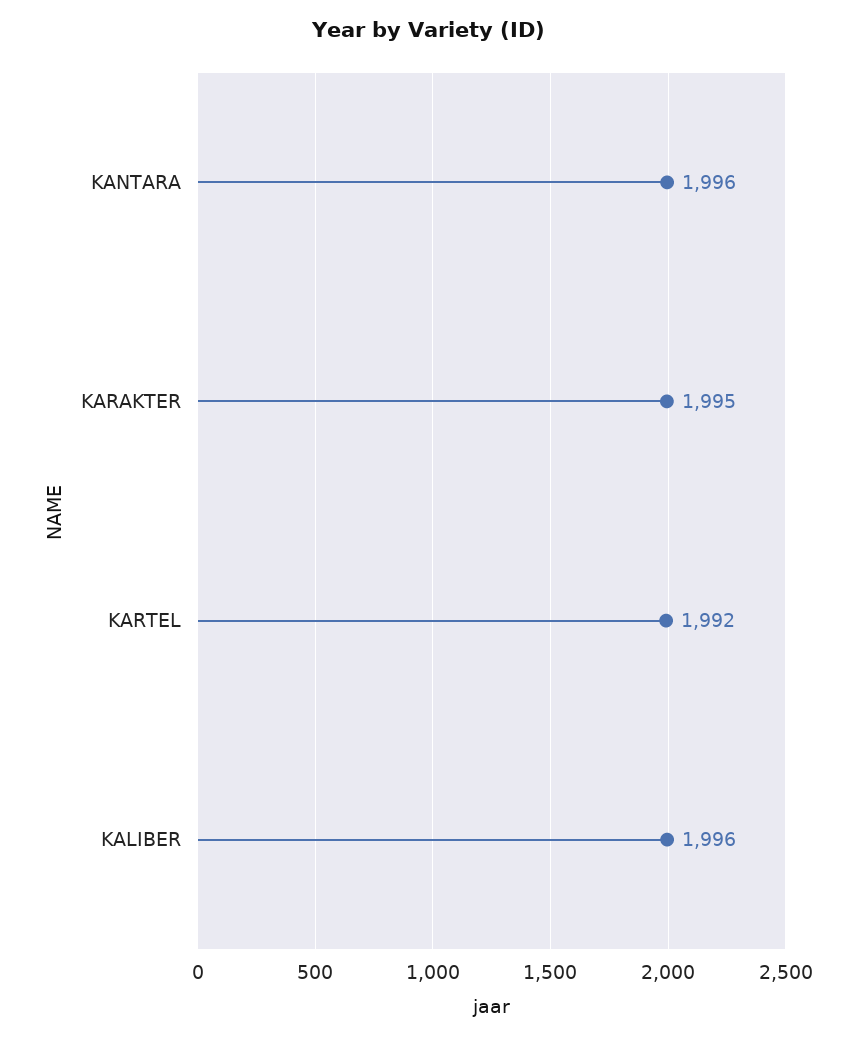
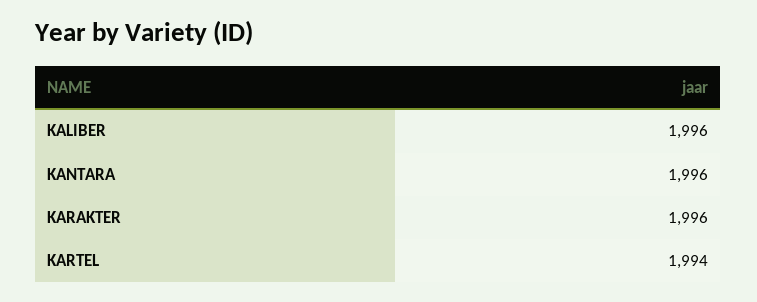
  {
    "KANTARA": 1996,
-   "KARAKTER": 1995,
+   "KARAKTER": 1996,
-   "KARTEL": 1992,
+   "KARTEL": 1994,
    "KALIBER": 1996
  }

